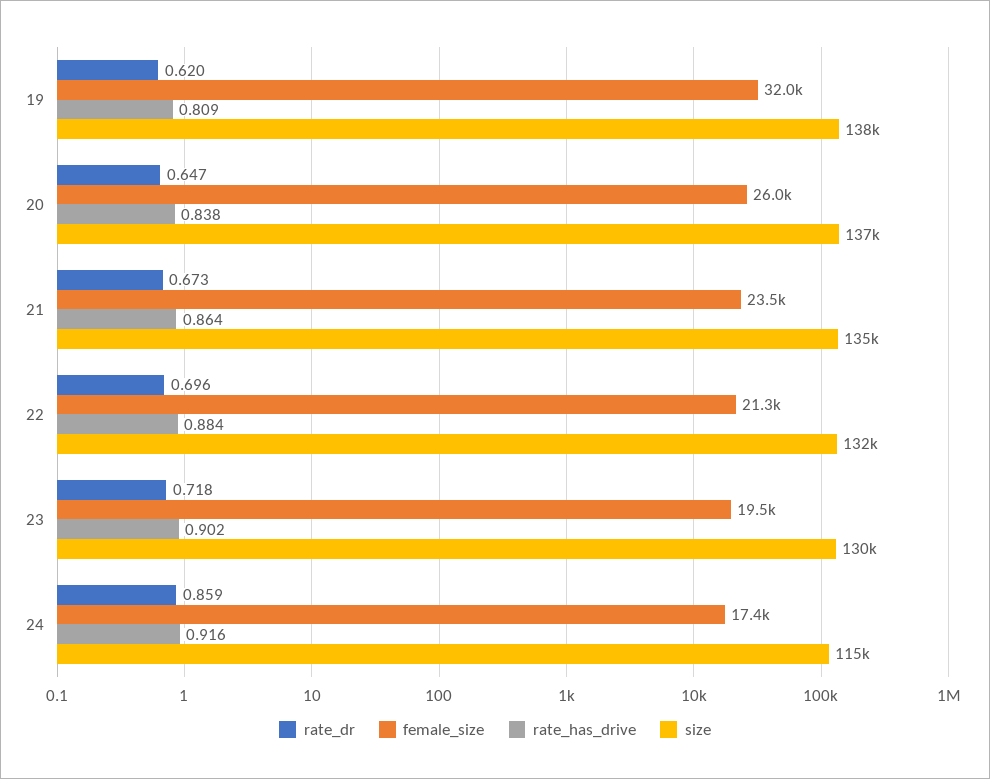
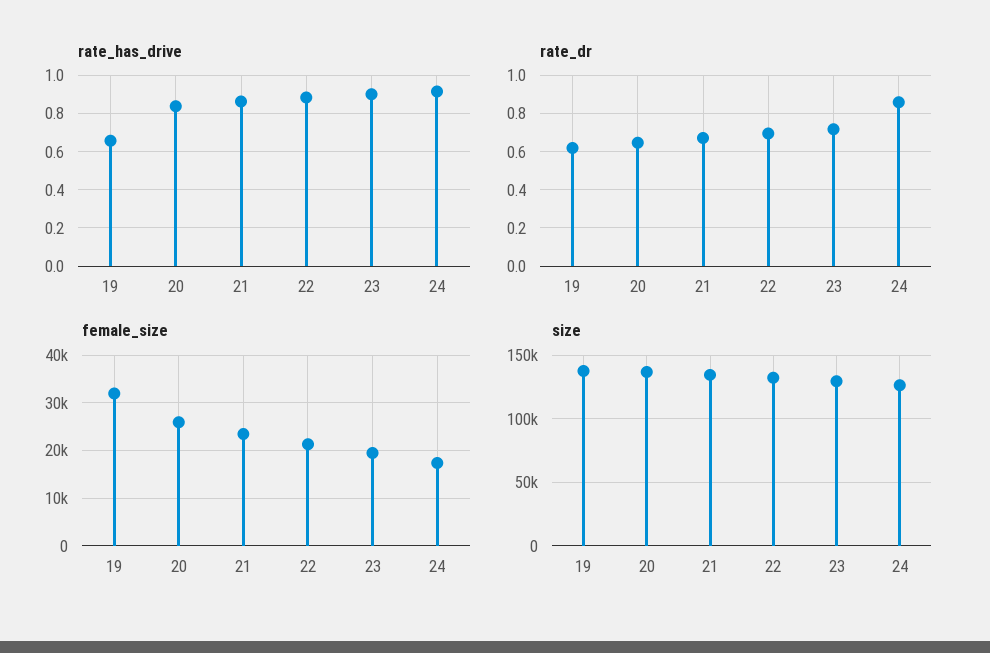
  {
    "rate_dr": {
      "19": 0.62,
      "20": 0.647,
      "21": 0.673,
      "22": 0.696,
      "23": 0.718,
      "24": 0.859
    },
    "female_size": {
      "19": 32000,
      "20": 26000,
      "21": 23500,
      "22": 21300,
      "23": 19500,
      "24": 17400
    },
    "rate_has_drive": {
-     "19": 0.809,
+     "19": 0.65,
      "20": 0.838,
      "21": 0.864,
      "22": 0.884,
      "23": 0.902,
      "24": 0.916
    },
    "size": {
      "19": 138000,
      "20": 137000,
      "21": 135000,
      "22": 132000,
      "23": 130000,
-     "24": 115000
+     "24": 125000
    }
  }

